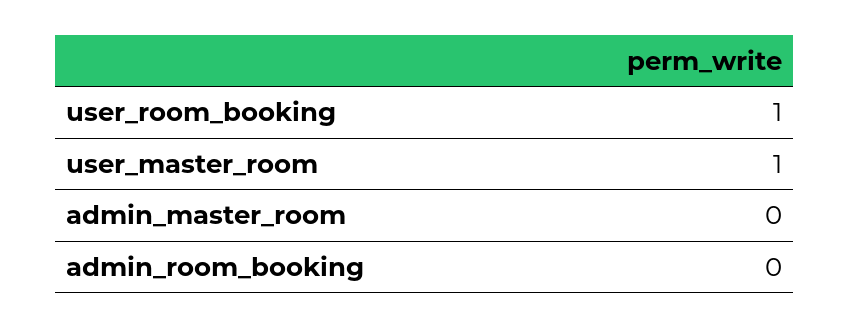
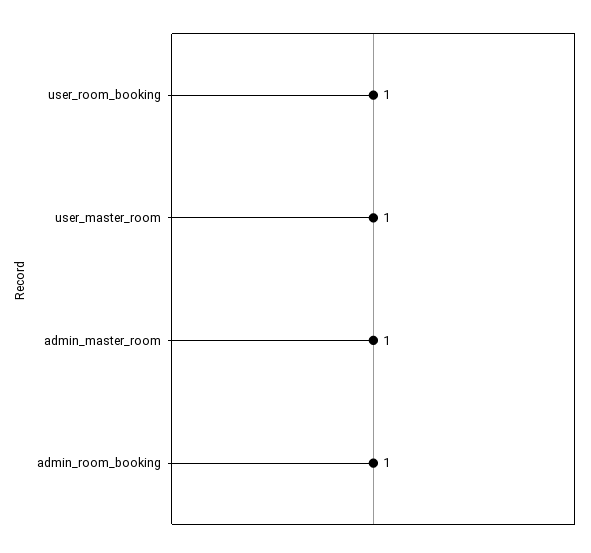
  {
    "user_room_booking": 1,
    "user_master_room": 1,
-   "admin_master_room": 0,
+   "admin_master_room": 1,
-   "admin_room_booking": 0
+   "admin_room_booking": 1
  }

